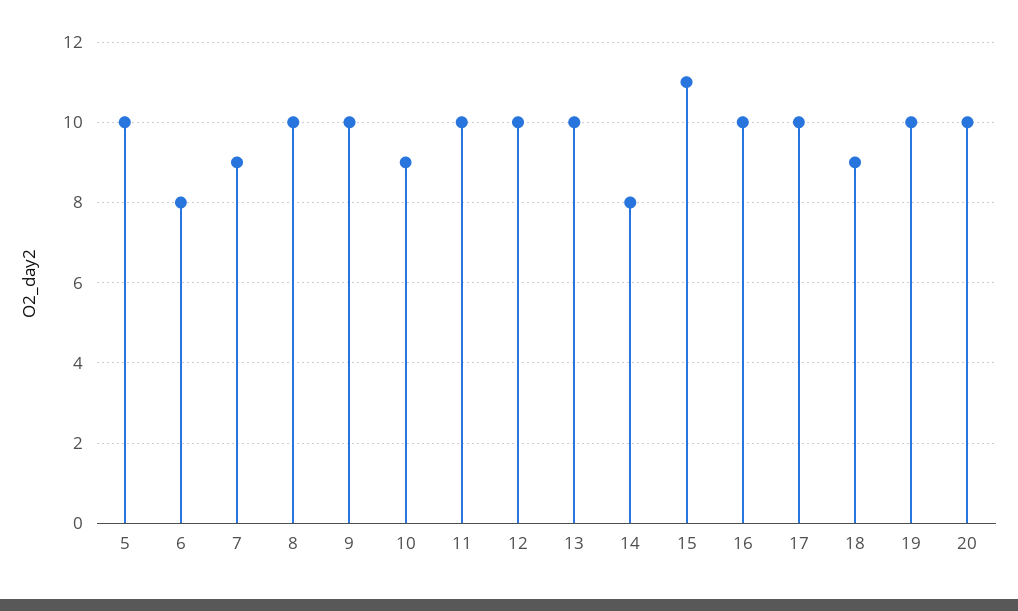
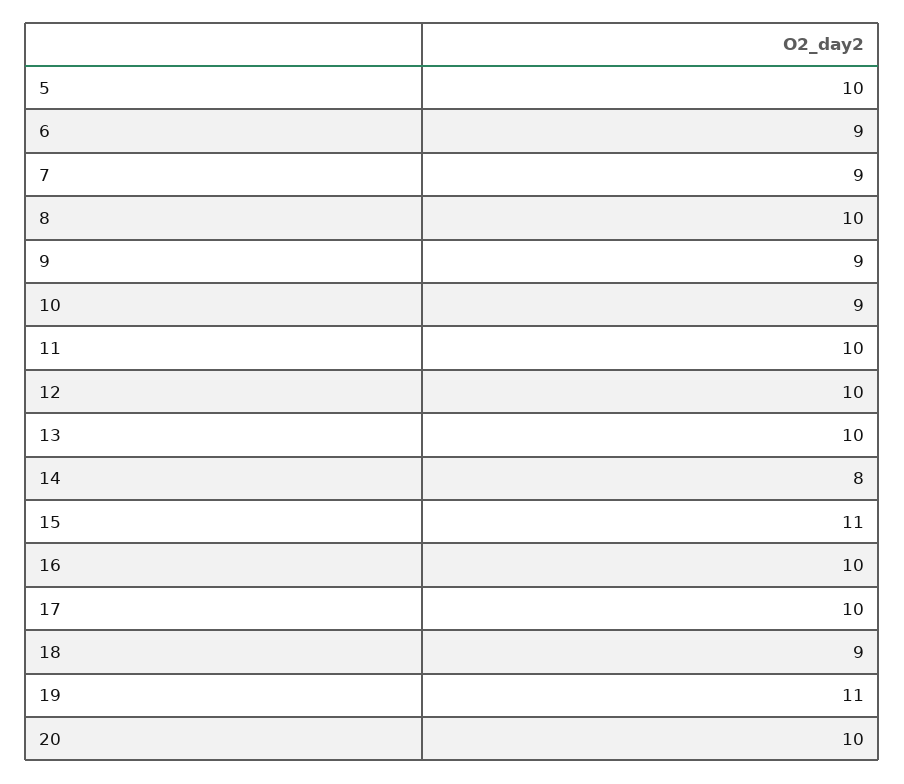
  {
    "5": 10,
-   "6": 8,
+   "6": 9,
    "7": 9,
    "8": 10,
-   "9": 10,
+   "9": 9,
    "10": 9,
    "11": 10,
    "12": 10,
    "13": 10,
    "14": 8,
    "15": 11,
    "16": 10,
    "17": 10,
    "18": 9,
-   "19": 10,
+   "19": 11,
    "20": 10
  }

